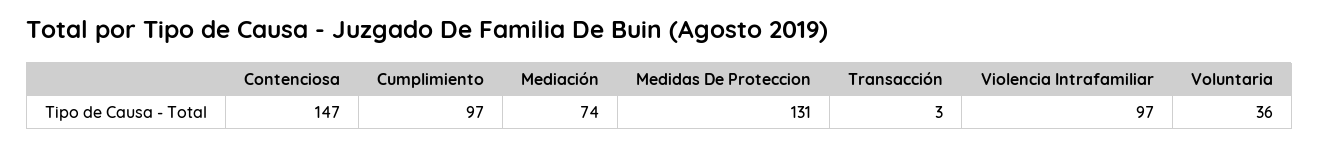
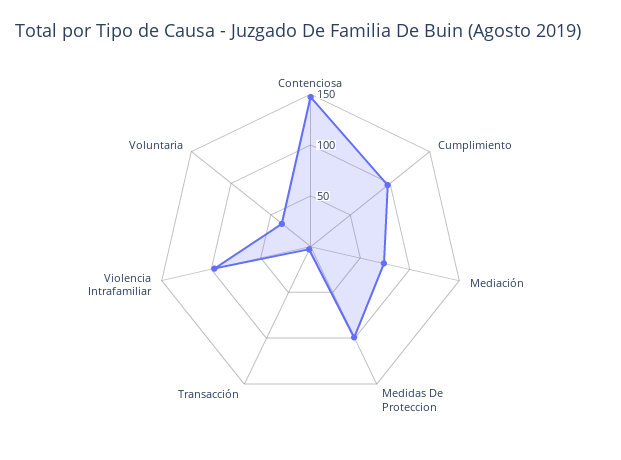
  {
    "Contenciosa": 147,
    "Cumplimiento": 97,
    "Mediación": 74,
-   "Medidas De Proteccion": 131,
+   "Medidas De Proteccion": 100,
    "Transacción": 3,
    "Violencia Intrafamiliar": 97,
    "Voluntaria": 36
  }

